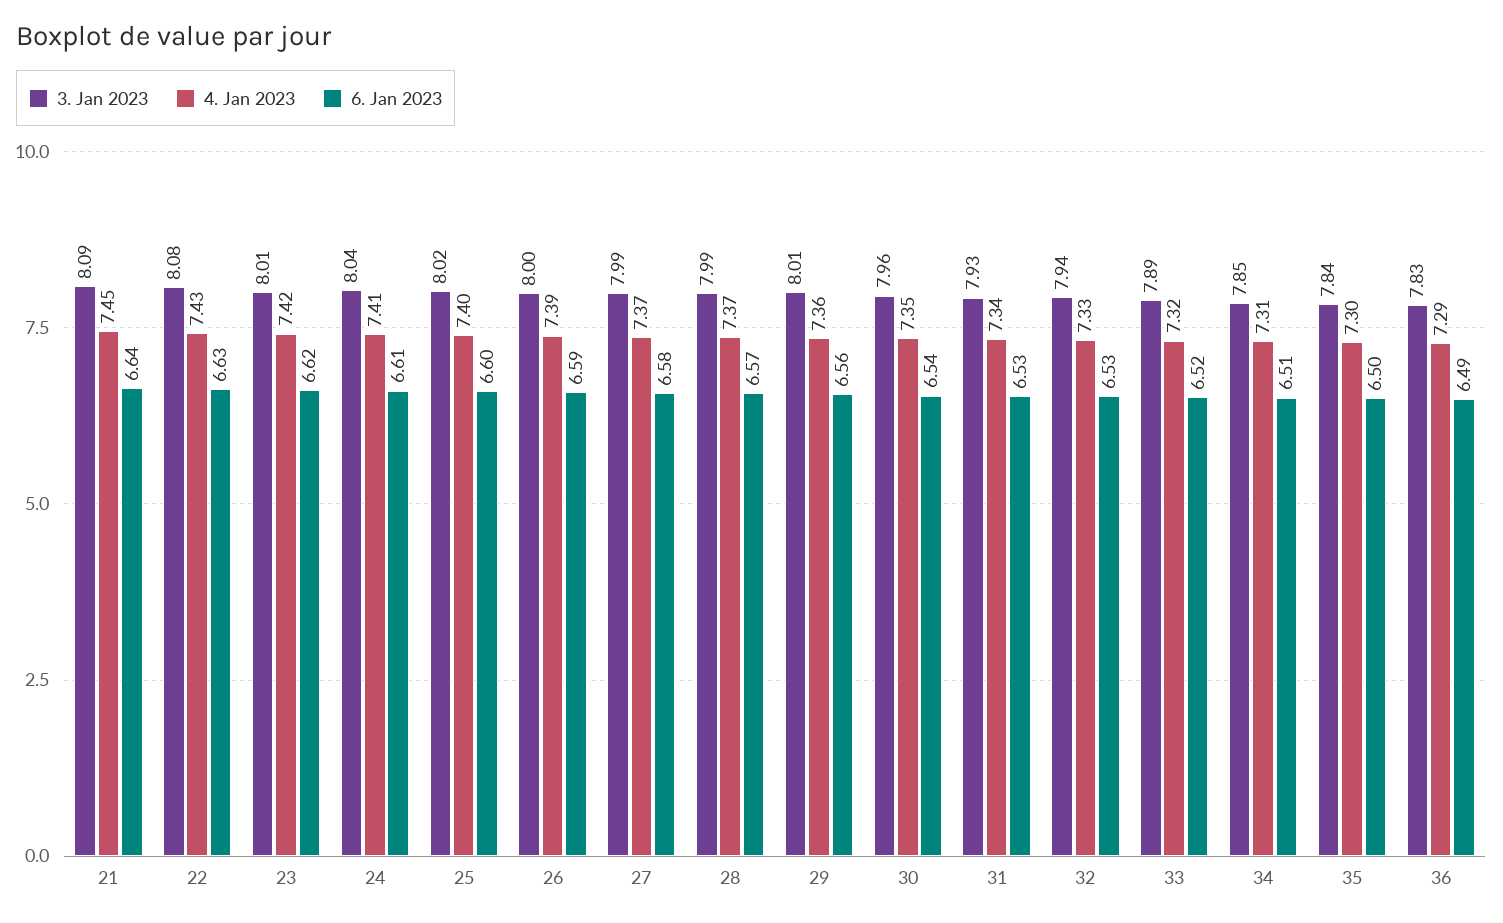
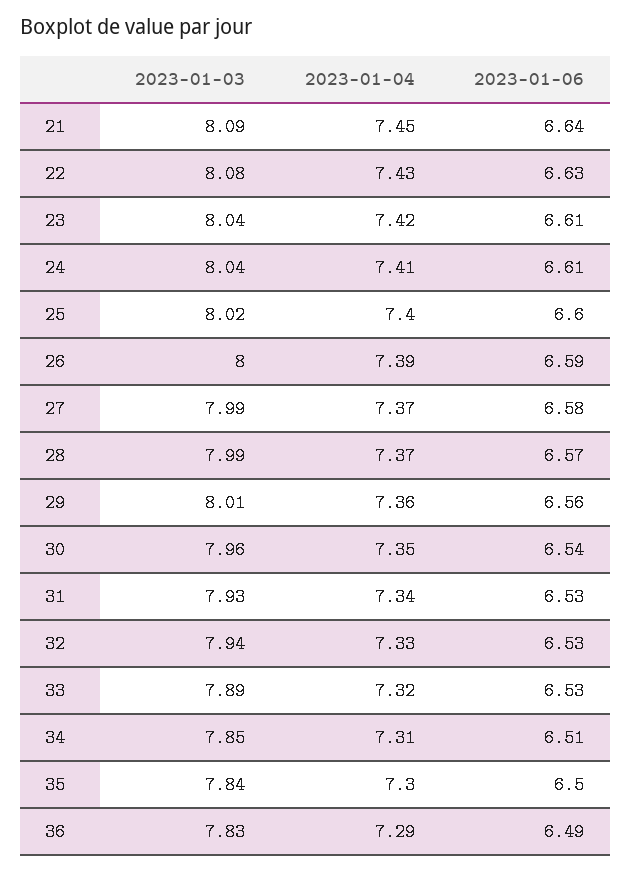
  {
    "3. Jan 2023": {
      "21": 8.09,
      "22": 8.08,
-     "23": 8.01,
+     "23": 8.04,
      "24": 8.04,
      "25": 8.02,
      "26": 8,
      "27": 7.99,
      "28": 7.99,
      "29": 8.01,
      "30": 7.96,
      "31": 7.93,
      "32": 7.94,
      "33": 7.89,
      "34": 7.85,
      "35": 7.84,
      "36": 7.83
    },
    "4. Jan 2023": {
      "21": 7.45,
      "22": 7.43,
      "23": 7.42,
      "24": 7.41,
      "25": 7.4,
      "26": 7.39,
      "27": 7.37,
      "28": 7.37,
      "29": 7.36,
      "30": 7.35,
      "31": 7.34,
      "32": 7.33,
      "33": 7.32,
      "34": 7.31,
      "35": 7.3,
      "36": 7.29
    },
    "6. Jan 2023": {
      "21": 6.64,
      "22": 6.63,
-     "23": 6.62,
+     "23": 6.61,
      "24": 6.61,
      "25": 6.6,
      "26": 6.59,
      "27": 6.58,
      "28": 6.57,
      "29": 6.56,
      "30": 6.54,
      "31": 6.53,
      "32": 6.53,
-     "33": 6.52,
+     "33": 6.53,
      "34": 6.51,
      "35": 6.5,
      "36": 6.49
    }
  }

